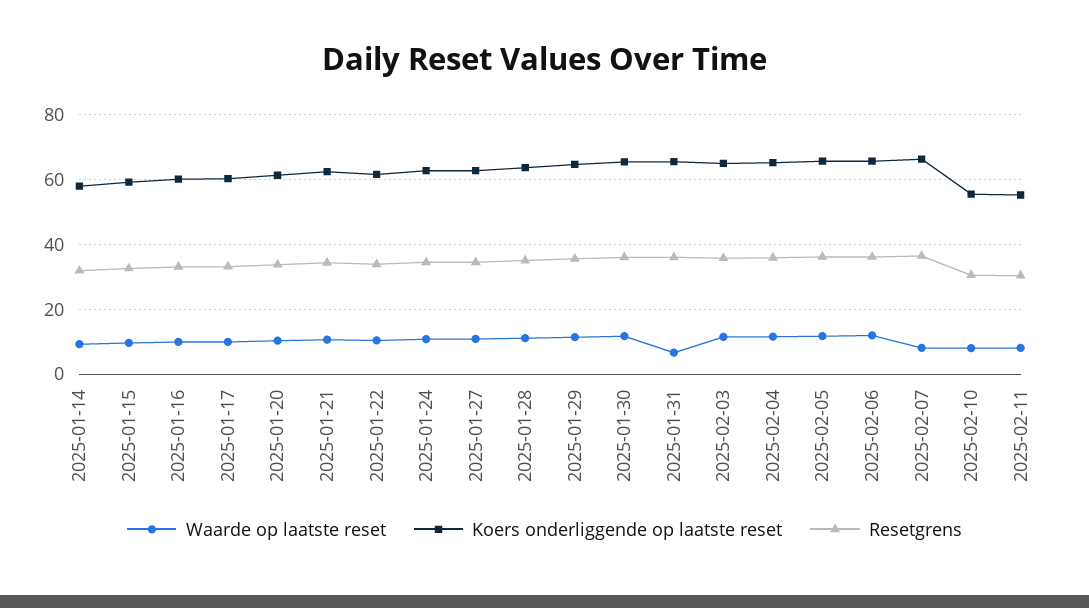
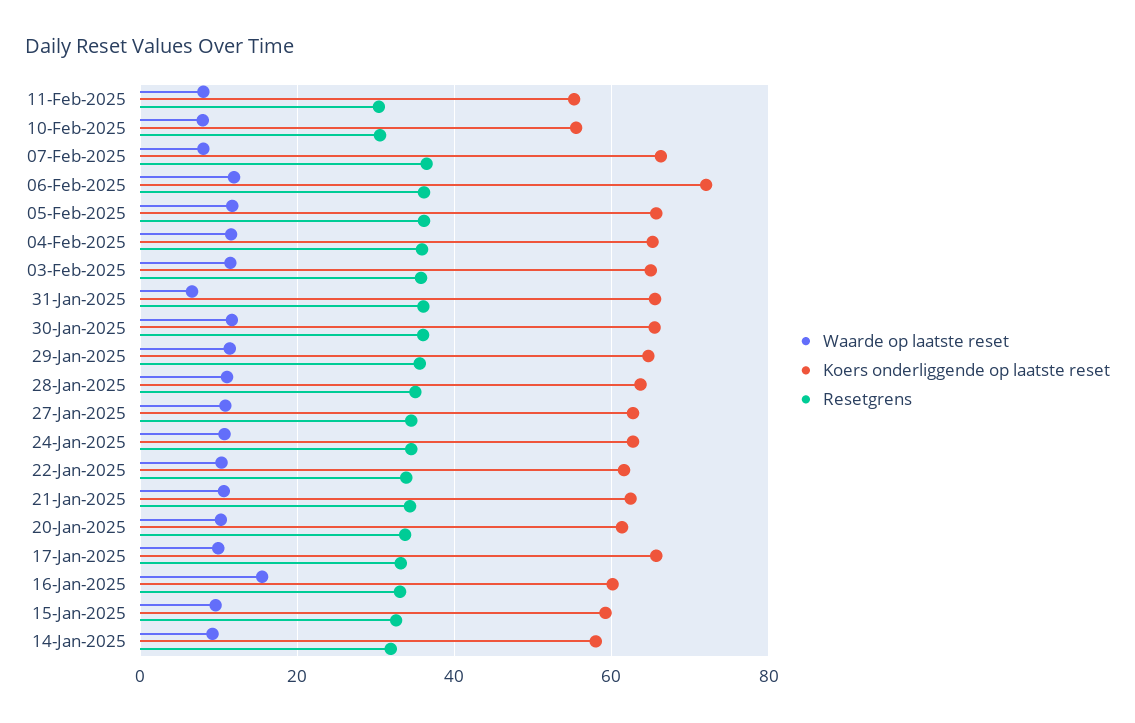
  {
    "Waarde op laatste reset": {
      "2025-01-14": 10,
      "2025-01-15": 10,
-     "2025-01-16": 10,
+     "2025-01-16": 16,
      "2025-01-17": 10,
      "2025-01-20": 10,
      "2025-01-21": 10,
      "2025-01-22": 10,
      "2025-01-24": 10,
      "2025-01-27": 10,
      "2025-01-28": 12,
      "2025-01-29": 12,
      "2025-01-30": 12,
      "2025-01-31": 6,
      "2025-02-03": 12,
      "2025-02-04": 12,
      "2025-02-05": 12,
      "2025-02-06": 12,
      "2025-02-07": 8,
      "2025-02-10": 8,
      "2025-02-11": 8
    },
    "Koers onderliggende op laatste reset": {
      "2025-01-14": 58,
      "2025-01-15": 60,
      "2025-01-16": 60,
-     "2025-01-17": 60,
+     "2025-01-17": 66,
      "2025-01-20": 62,
      "2025-01-21": 62,
      "2025-01-22": 62,
      "2025-01-24": 62,
      "2025-01-27": 62,
      "2025-01-28": 64,
      "2025-01-29": 64,
      "2025-01-30": 66,
      "2025-01-31": 66,
      "2025-02-03": 66,
      "2025-02-04": 66,
      "2025-02-05": 66,
-     "2025-02-06": 66,
+     "2025-02-06": 72,
      "2025-02-07": 66,
      "2025-02-10": 56,
      "2025-02-11": 56
    },
    "Resetgrens": {
      "2025-01-14": 32,
      "2025-01-15": 32,
      "2025-01-16": 34,
      "2025-01-17": 34,
      "2025-01-20": 34,
      "2025-01-21": 34,
      "2025-01-22": 34,
      "2025-01-24": 34,
      "2025-01-27": 34,
      "2025-01-28": 36,
      "2025-01-29": 36,
      "2025-01-30": 36,
      "2025-01-31": 36,
      "2025-02-03": 36,
      "2025-02-04": 36,
      "2025-02-05": 36,
      "2025-02-06": 36,
      "2025-02-07": 36,
      "2025-02-10": 30,
      "2025-02-11": 30
    }
  }

